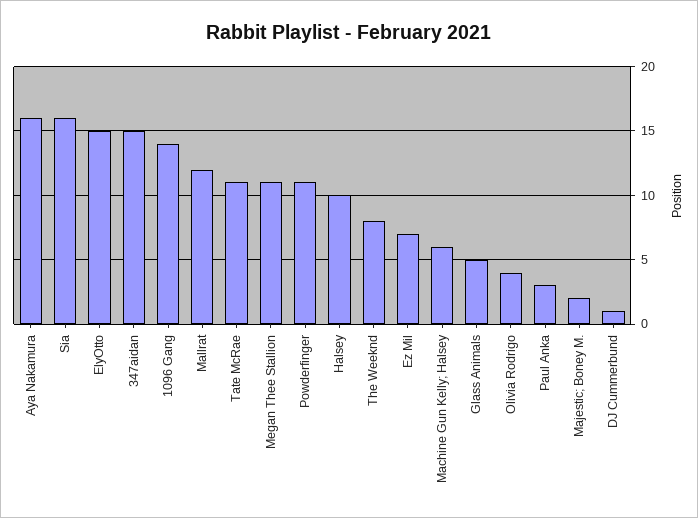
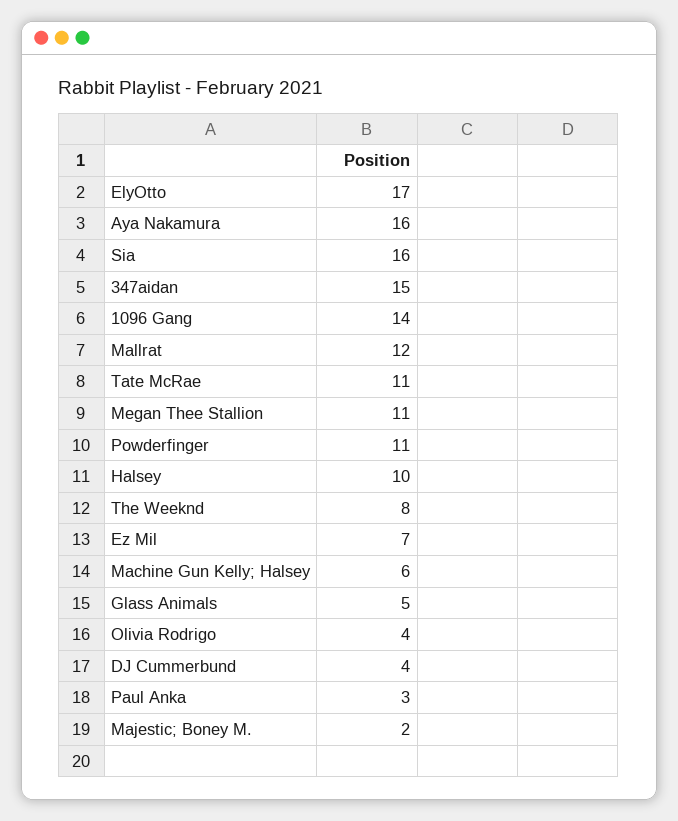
  {
    "Aya Nakamura": 16,
    "Sia": 16,
-   "ElyOtto": 15,
+   "ElyOtto": 17,
    "347aidan": 15,
    "1096 Gang": 14,
    "Mallrat": 12,
    "Tate McRae": 11,
    "Megan Thee Stallion": 11,
    "Powderfinger": 11,
    "Halsey": 10,
    "The Weeknd": 8,
    "Ez Mil": 7,
    "Machine Gun Kelly; Halsey": 6,
    "Glass Animals": 5,
    "Olivia Rodrigo": 4,
    "Paul Anka": 3,
    "Majestic; Boney M.": 2,
-   "DJ Cummerbund": 1
+   "DJ Cummerbund": 4
  }

